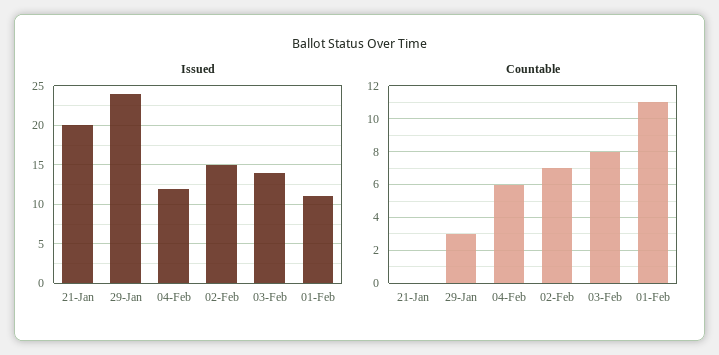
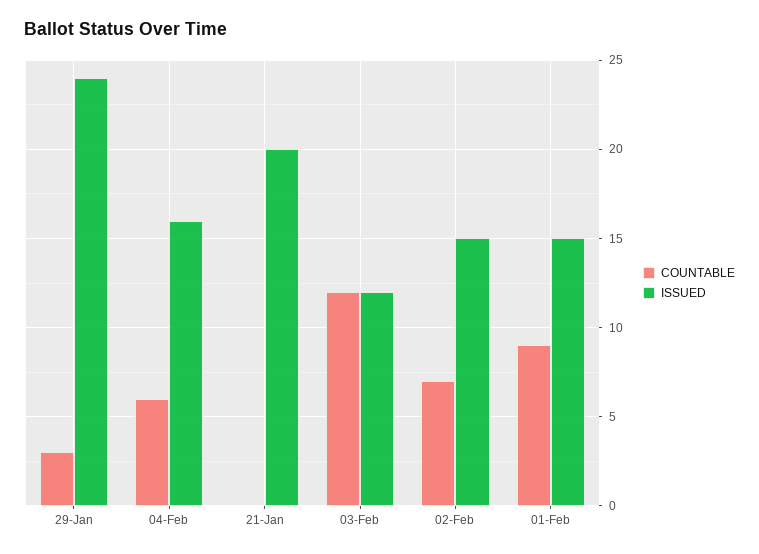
  {
    "Issued": {
      "21-Jan": 20,
      "29-Jan": 24,
-     "04-Feb": 12,
+     "04-Feb": 16,
      "02-Feb": 15,
-     "03-Feb": 14,
+     "03-Feb": 12,
-     "01-Feb": 11
+     "01-Feb": 15
    },
    "Countable": {
      "21-Jan": 0,
      "29-Jan": 3,
      "04-Feb": 6,
      "02-Feb": 7,
-     "03-Feb": 8,
+     "03-Feb": 12,
-     "01-Feb": 11
+     "01-Feb": 9
    }
  }

